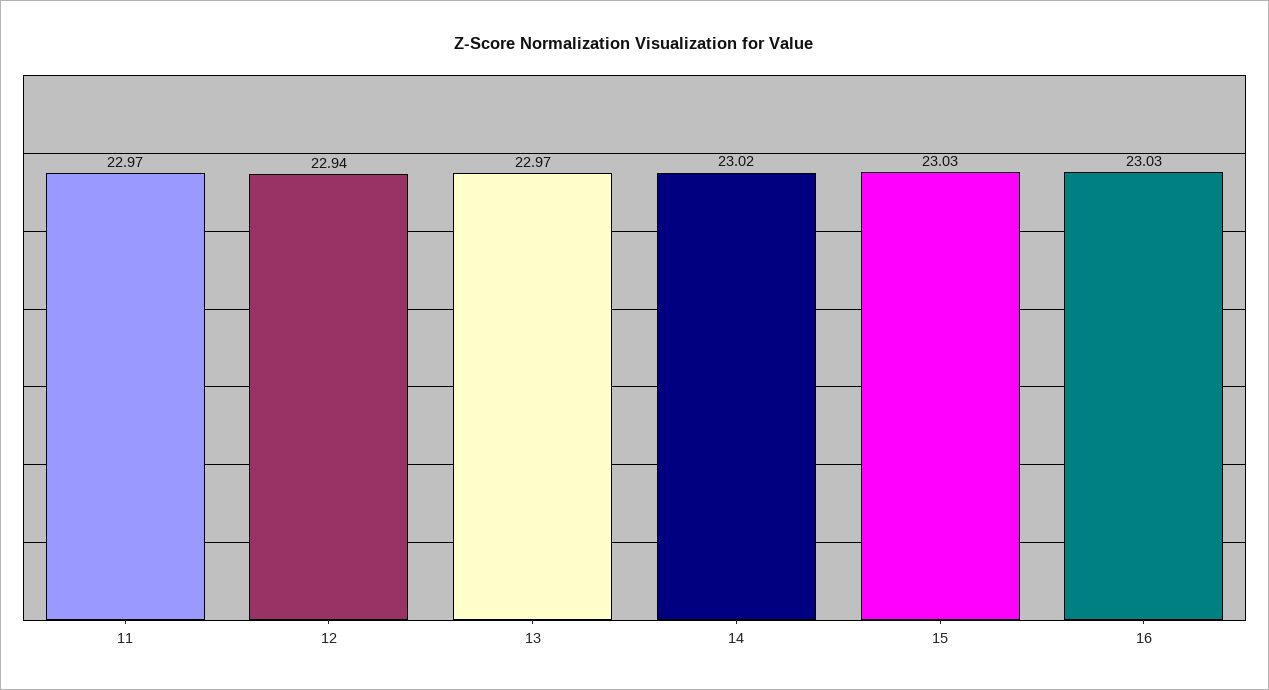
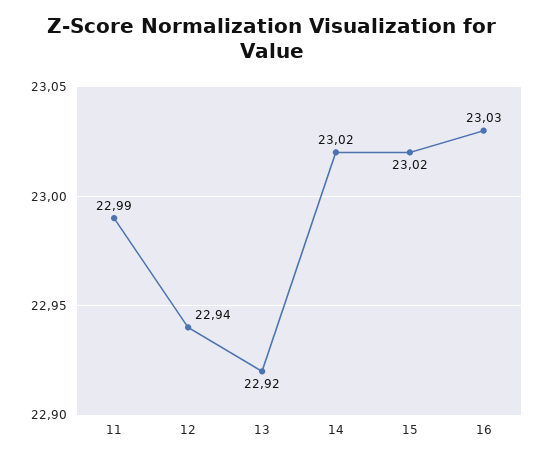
  {
-   "11": 22.97,
+   "11": 22.99,
    "12": 22.94,
-   "13": 22.97,
+   "13": 22.92,
    "14": 23.02,
-   "15": 23.03,
+   "15": 23.02,
    "16": 23.03
  }

